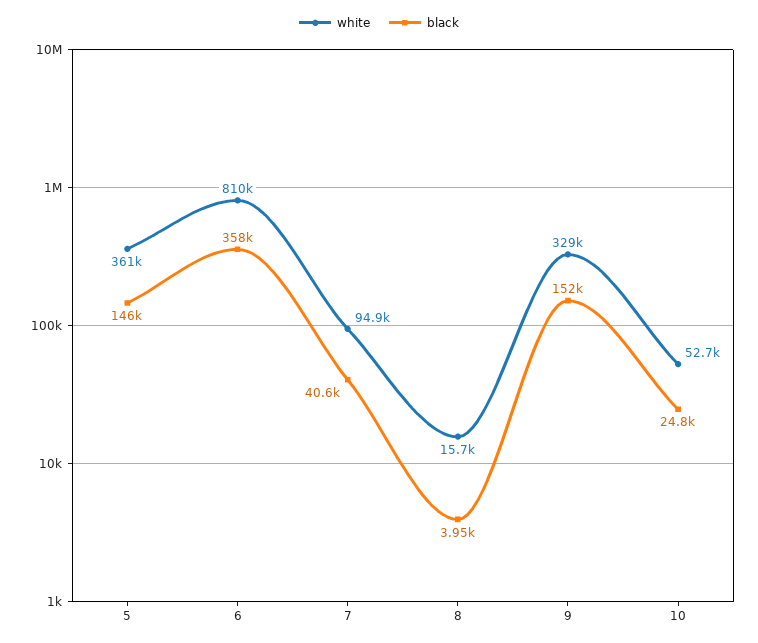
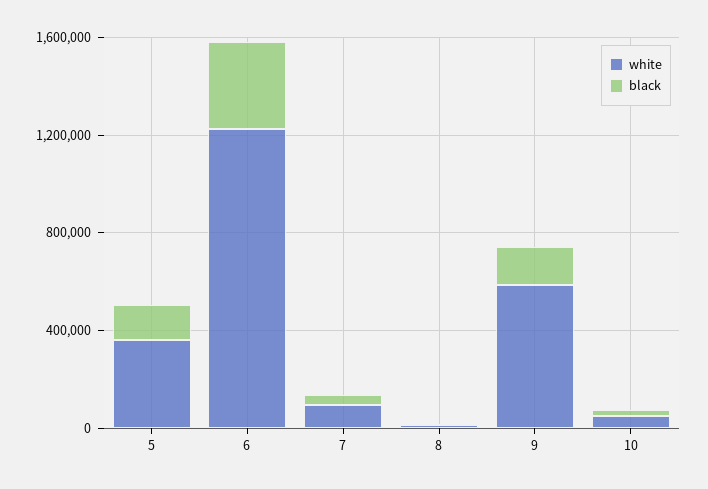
  {
    "white": {
      "5": 361000,
-     "6": 810000,
+     "6": 1200000,
      "7": 94900,
      "8": 15700,
-     "9": 329000,
+     "9": 600000,
      "10": 52700
    },
    "black": {
      "5": 146000,
      "6": 358000,
      "7": 40600,
      "8": 3950,
      "9": 152000,
      "10": 24800
    }
  }

